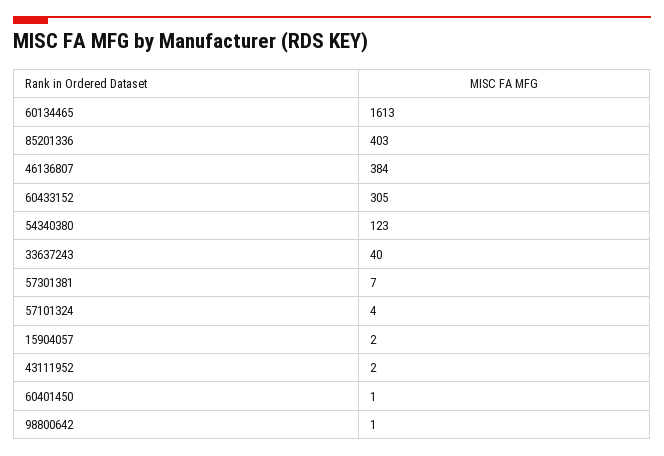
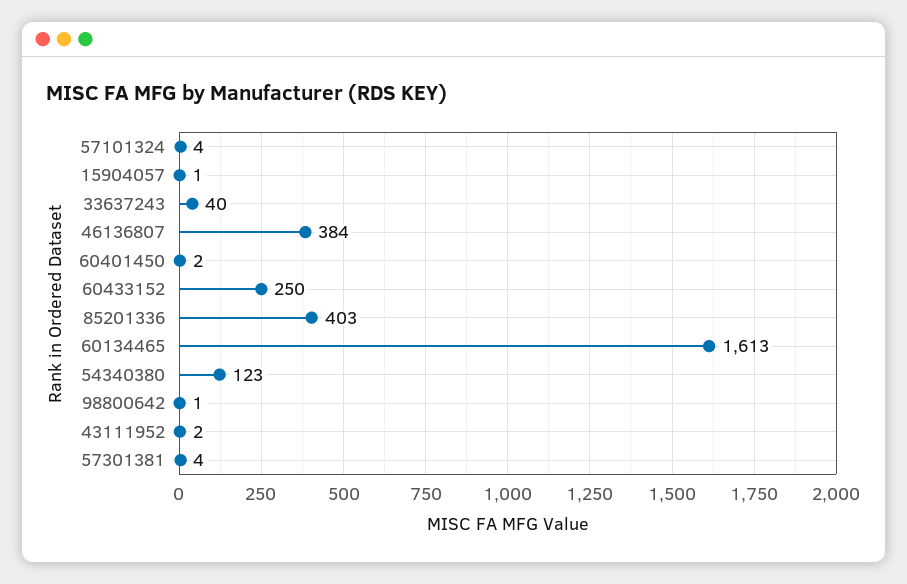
  {
    "60134465": 1613,
    "85201336": 403,
    "46136807": 384,
-   "60433152": 305,
+   "60433152": 250,
    "54340380": 123,
    "33637243": 40,
-   "57301381": 7,
+   "57301381": 4,
    "57101324": 4,
-   "15904057": 2,
+   "15904057": 1,
    "43111952": 2,
-   "60401450": 1,
+   "60401450": 2,
    "98800642": 1
  }

